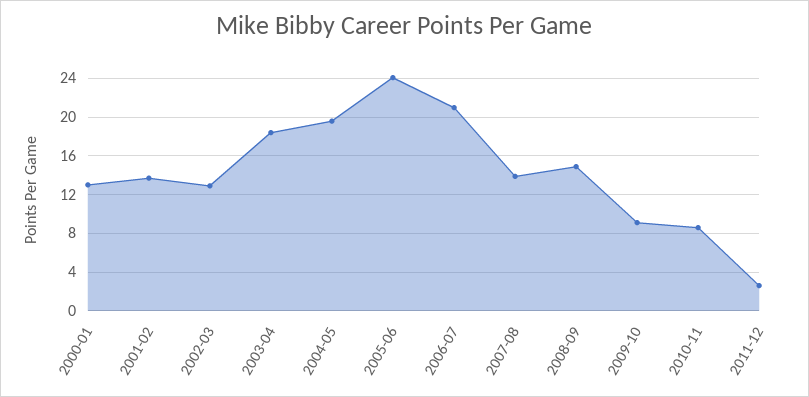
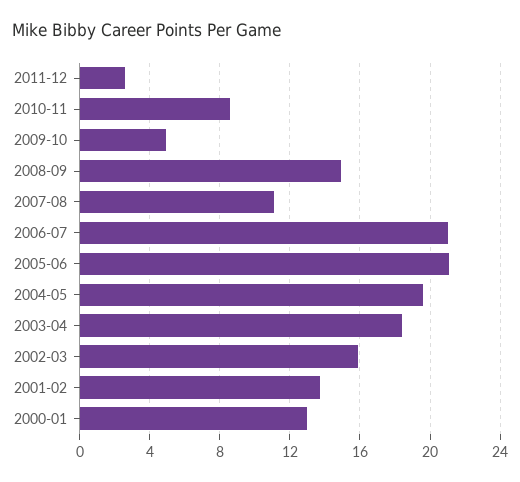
  {
    "2000-01": 13,
    "2001-02": 13.5,
-   "2002-03": 13,
+   "2002-03": 16,
    "2003-04": 18.5,
    "2004-05": 19.5,
-   "2005-06": 24,
+   "2005-06": 21,
    "2006-07": 21,
-   "2007-08": 14,
+   "2007-08": 11,
    "2008-09": 15,
-   "2009-10": 9,
+   "2009-10": 5,
    "2010-11": 8.5,
    "2011-12": 2.5
  }

